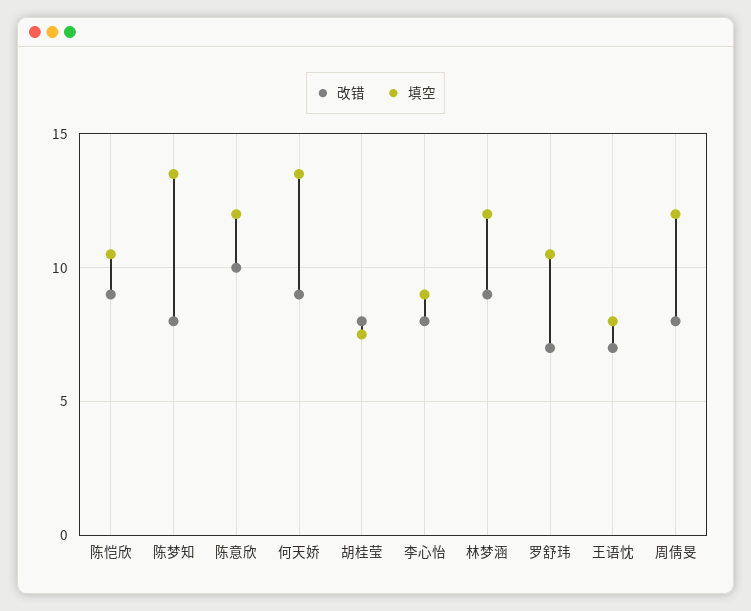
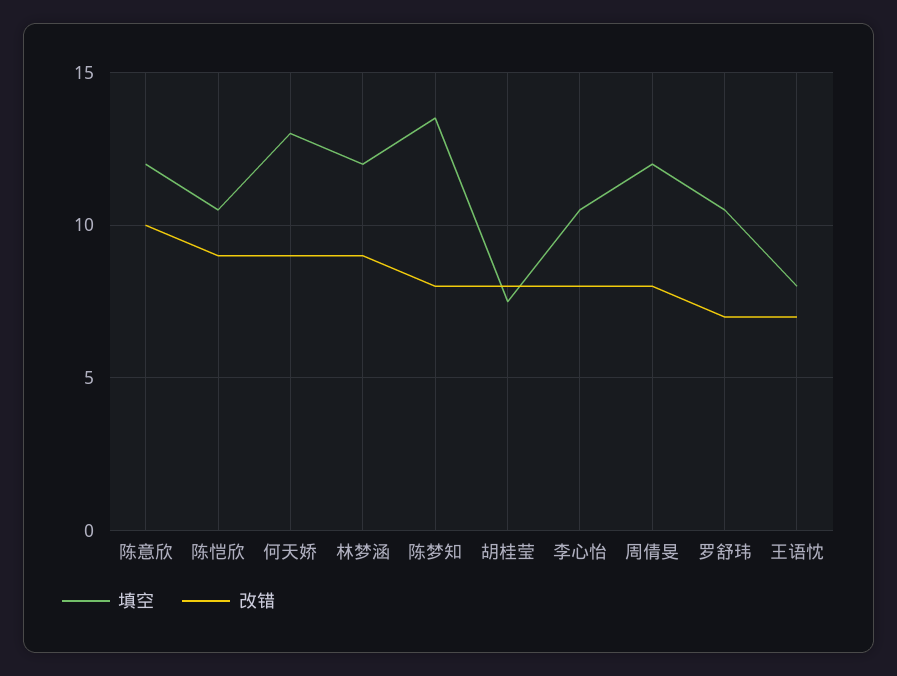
  {
    "改错": {
      "陈恺欣": 9,
      "陈梦知": 8,
      "陈意欣": 10,
      "何天娇": 9,
      "胡桂莹": 8,
      "李心怡": 8,
      "林梦涵": 9,
      "罗舒玮": 7,
      "王语忱": 7,
      "周倩旻": 8
    },
    "填空": {
      "陈恺欣": 10.5,
      "陈梦知": 13.5,
      "陈意欣": 12,
-     "何天娇": 13.5,
+     "何天娇": 13,
      "胡桂莹": 7.5,
-     "李心怡": 9,
+     "李心怡": 10.5,
      "林梦涵": 12,
      "罗舒玮": 10.5,
      "王语忱": 8,
      "周倩旻": 12
    }
  }

